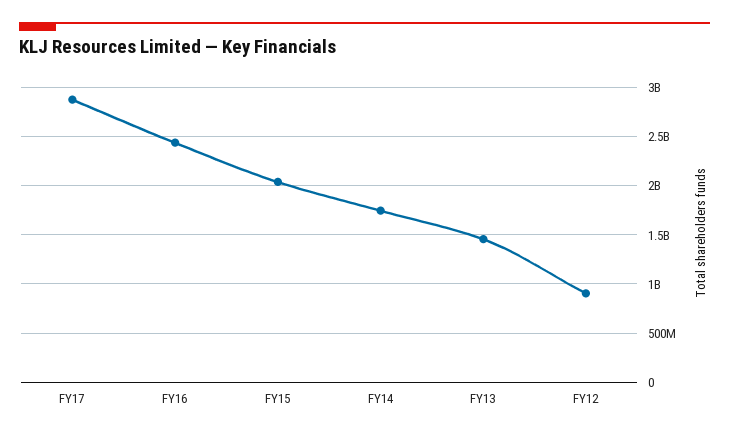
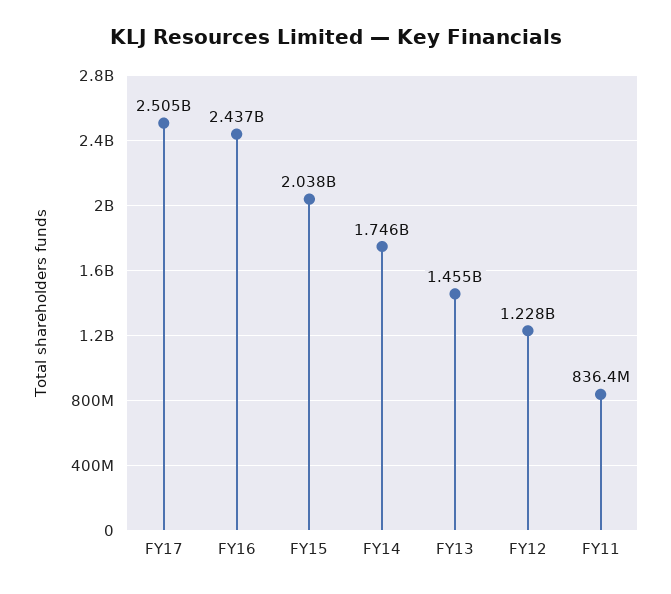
  {
-   "FY17": 2900000000,
+   "FY17": 2505000000,
    "FY16": 2437000000,
    "FY15": 2038000000,
    "FY14": 1746000000,
    "FY13": 1455000000,
-   "FY12": 900000000
+   "FY12": 1228000000,
+   "FY11": 836400000
  }

